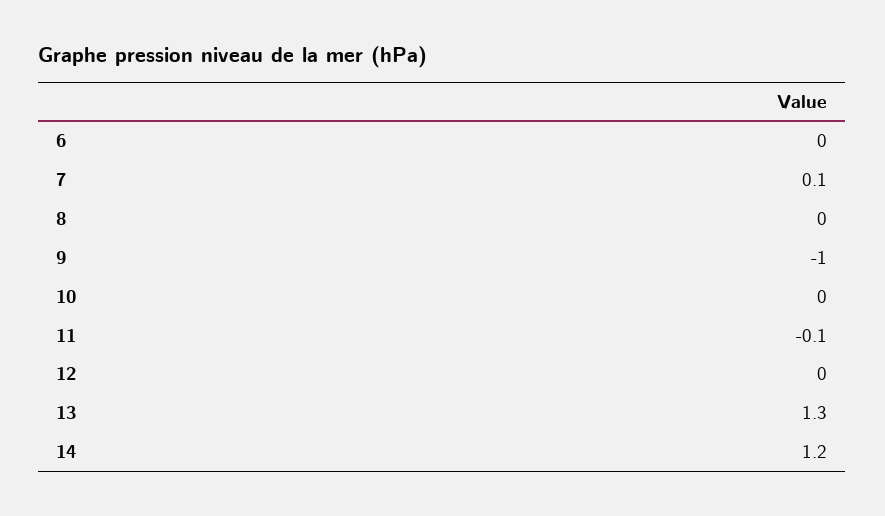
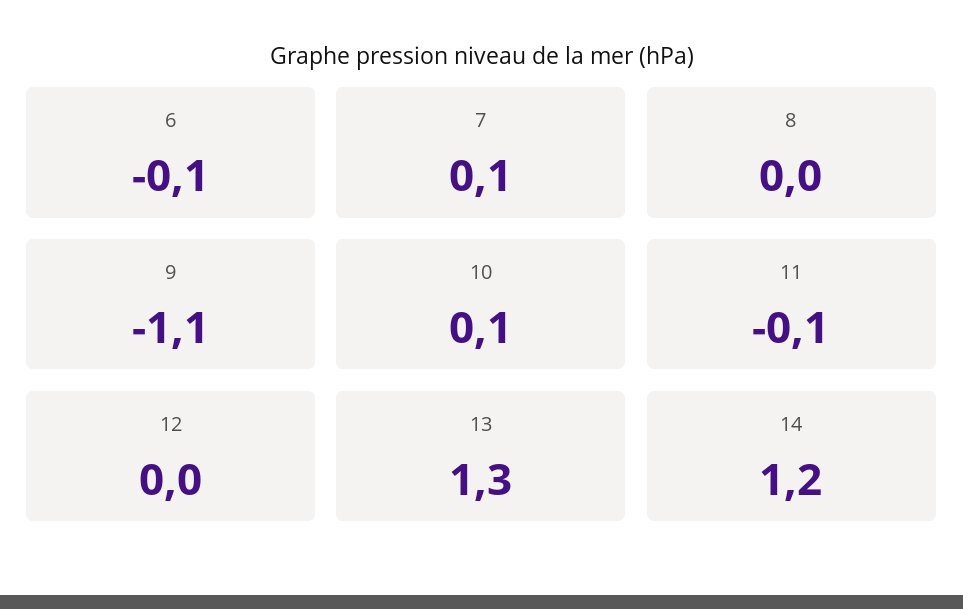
  {
-   "6": 0,
+   "6": -0.1,
    "7": 0.1,
    "8": 0,
-   "9": -1,
+   "9": -1.1,
-   "10": 0,
+   "10": 0.1,
    "11": -0.1,
    "12": 0,
    "13": 1.3,
    "14": 1.2
  }

